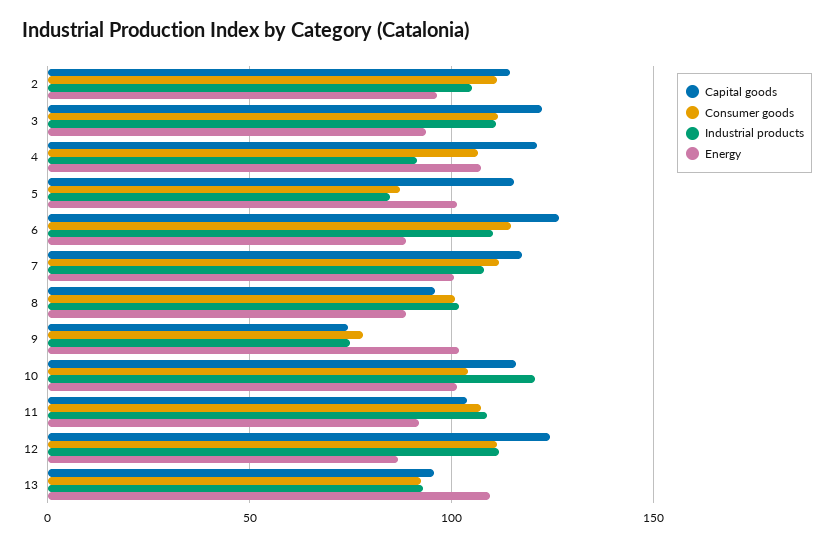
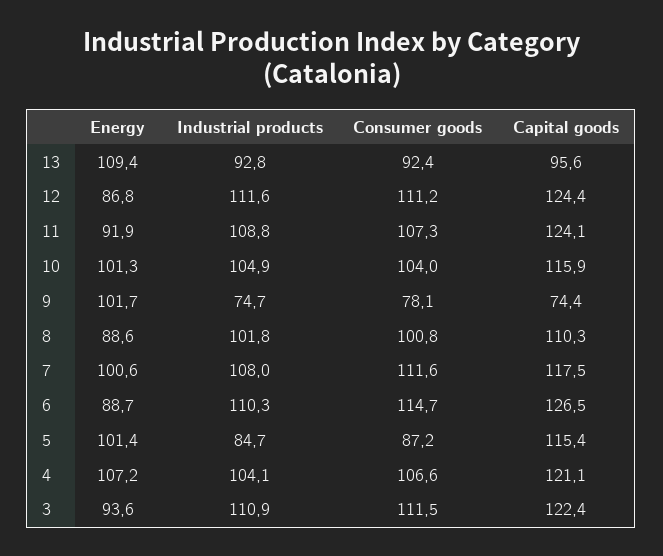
  {
    "Capital goods": {
-     "2": 115,
      "3": 122.4,
      "4": 121.1,
      "5": 115.4,
      "6": 126.5,
      "7": 117.5,
-     "8": 95,
+     "8": 110.3,
      "9": 74.4,
      "10": 115.9,
-     "11": 105,
+     "11": 124.1,
      "12": 124.4,
      "13": 95.6
    },
    "Consumer goods": {
-     "2": 110,
      "3": 111.5,
      "4": 106.6,
      "5": 87.2,
      "6": 114.7,
      "7": 111.6,
      "8": 100.8,
      "9": 78.1,
      "10": 104,
      "11": 107.3,
      "12": 111.2,
      "13": 92.4
    },
    "Industrial products": {
-     "2": 105,
      "3": 110.9,
-     "4": 90,
+     "4": 104.1,
      "5": 84.7,
      "6": 110.3,
      "7": 108,
      "8": 101.8,
      "9": 74.7,
-     "10": 120,
+     "10": 104.9,
      "11": 108.8,
      "12": 111.6,
      "13": 92.8
    },
    "Energy": {
-     "2": 95,
      "3": 93.6,
      "4": 107.2,
      "5": 101.4,
      "6": 88.7,
      "7": 100.6,
      "8": 88.6,
      "9": 101.7,
      "10": 101.3,
      "11": 91.9,
      "12": 86.8,
      "13": 109.4
    }
  }

